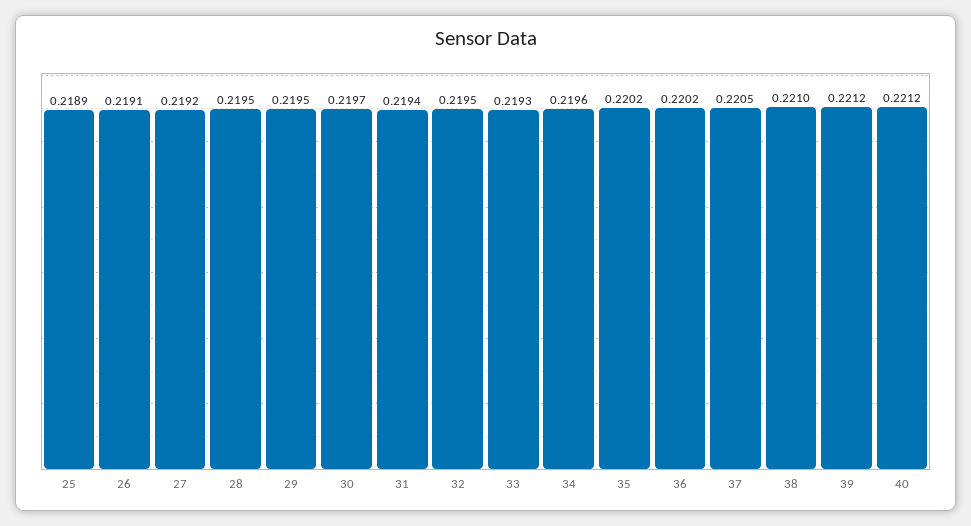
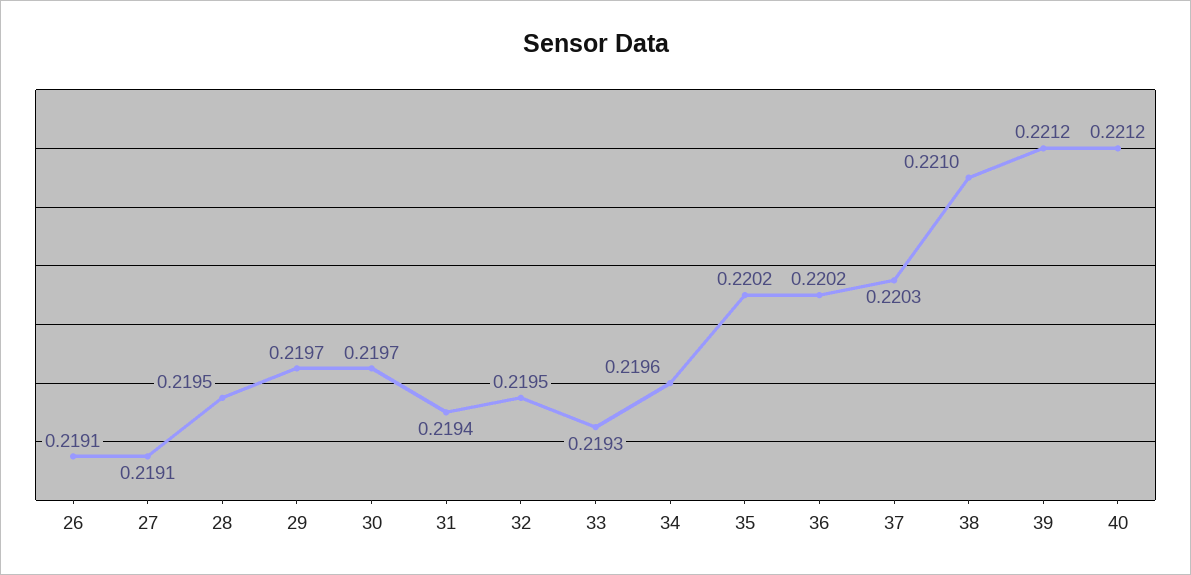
  {
-   "25": 0.2189,
    "26": 0.2191,
-   "27": 0.2192,
+   "27": 0.2191,
    "28": 0.2195,
-   "29": 0.2195,
+   "29": 0.2197,
    "30": 0.2197,
    "31": 0.2194,
    "32": 0.2195,
    "33": 0.2193,
    "34": 0.2196,
    "35": 0.2202,
    "36": 0.2202,
-   "37": 0.2205,
+   "37": 0.2203,
    "38": 0.221,
    "39": 0.2212,
    "40": 0.2212
  }

